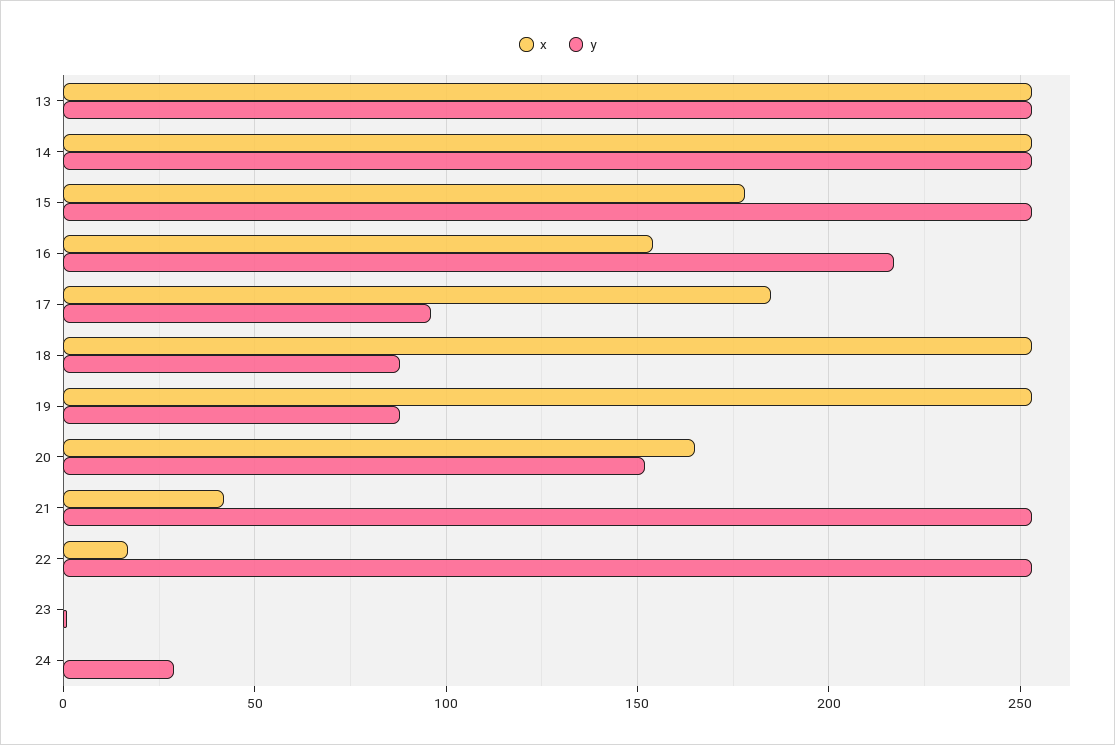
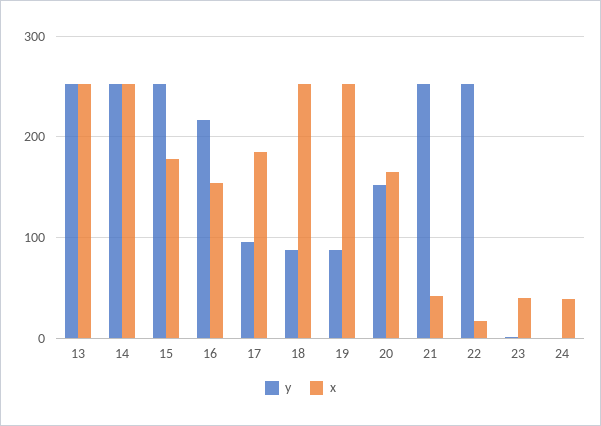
  {
    "x": {
      "13": 255,
      "14": 255,
      "15": 180,
      "16": 155,
      "17": 185,
      "18": 255,
      "19": 255,
      "20": 165,
      "21": 40,
      "22": 15,
-     "23": 0,
+     "23": 40,
-     "24": 0
+     "24": 40
    },
    "y": {
      "13": 255,
      "14": 255,
      "15": 255,
      "16": 215,
      "17": 95,
      "18": 90,
      "19": 90,
      "20": 150,
      "21": 255,
      "22": 255,
      "23": 0,
-     "24": 30
+     "24": 0
    }
  }

